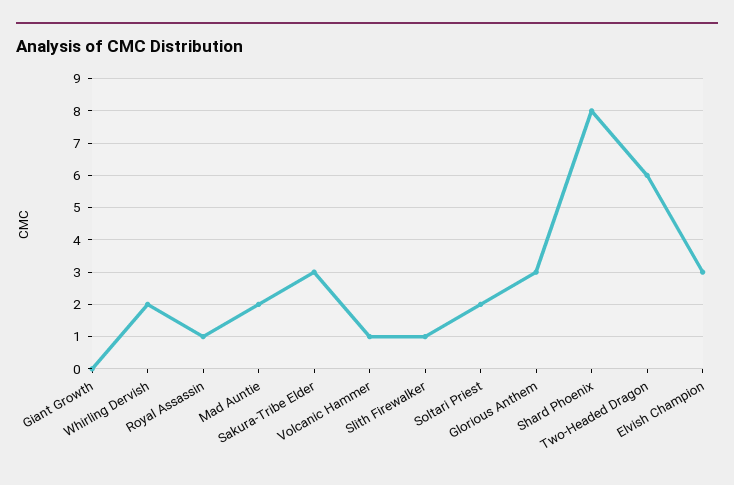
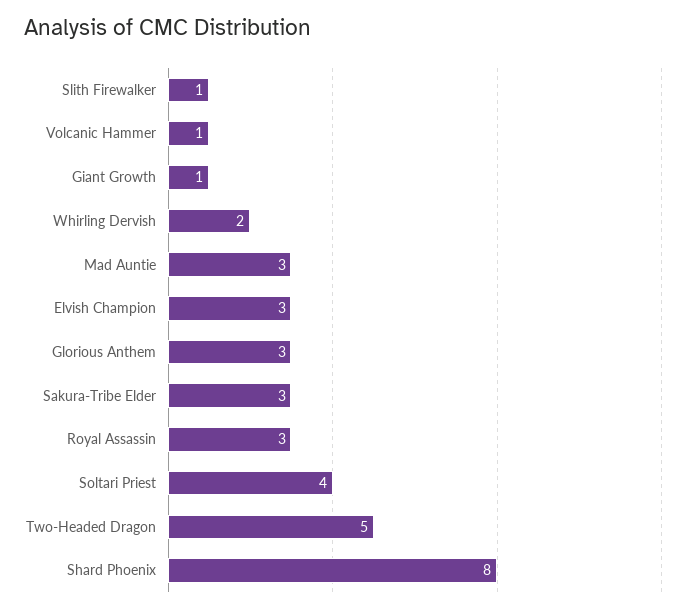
  {
-   "Giant Growth": 0,
+   "Giant Growth": 1,
    "Whirling Dervish": 2,
-   "Royal Assassin": 1,
+   "Royal Assassin": 3,
-   "Mad Auntie": 2,
+   "Mad Auntie": 3,
    "Sakura-Tribe Elder": 3,
    "Volcanic Hammer": 1,
    "Slith Firewalker": 1,
-   "Soltari Priest": 2,
+   "Soltari Priest": 4,
    "Glorious Anthem": 3,
    "Shard Phoenix": 8,
-   "Two-Headed Dragon": 6,
+   "Two-Headed Dragon": 5,
    "Elvish Champion": 3
  }

